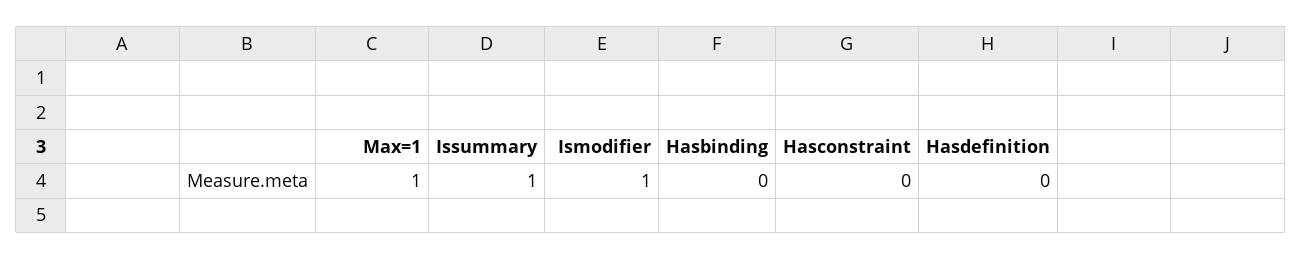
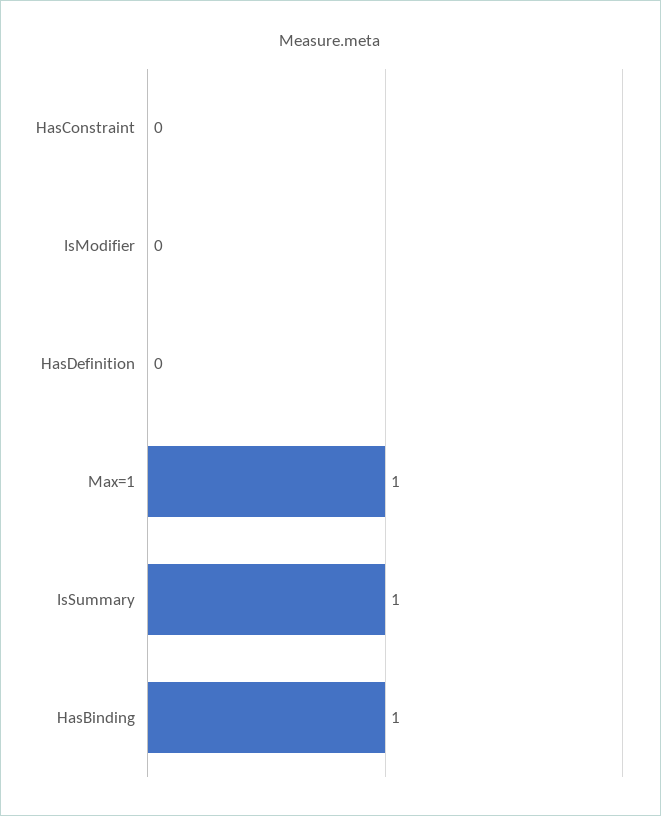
  {
    "Max=1": 1,
    "Issummary": 1,
-   "Ismodifier": 1,
+   "Ismodifier": 0,
-   "Hasbinding": 0,
+   "Hasbinding": 1,
    "Hasconstraint": 0,
    "Hasdefinition": 0
  }

